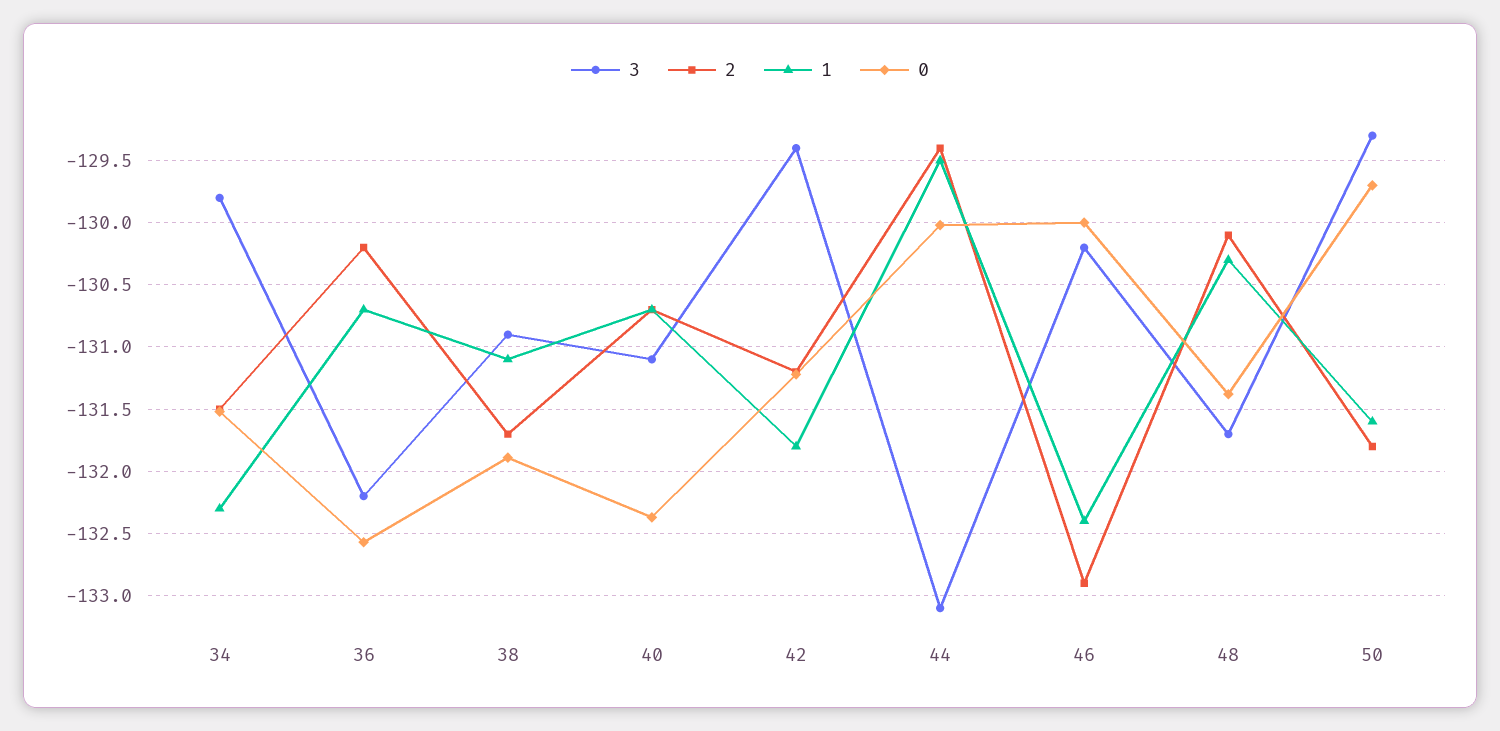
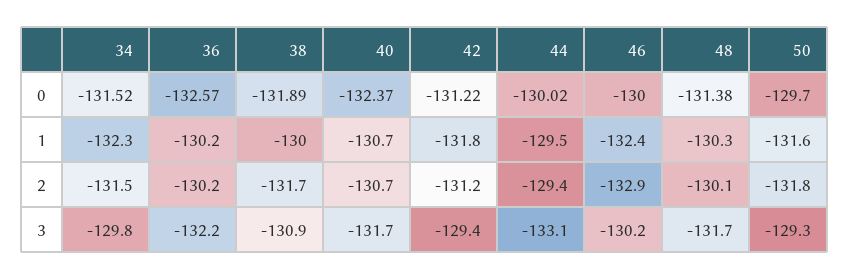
  {
    "3": {
      "34": -129.8,
      "36": -132.2,
      "38": -130.9,
-     "40": -131.1,
+     "40": -131.7,
      "42": -129.4,
      "44": -133.1,
      "46": -130.2,
      "48": -131.7,
      "50": -129.3
    },
    "2": {
      "34": -131.5,
      "36": -130.2,
      "38": -131.7,
      "40": -130.7,
      "42": -131.2,
      "44": -129.4,
      "46": -132.9,
      "48": -130.1,
      "50": -131.8
    },
    "1": {
      "34": -132.3,
-     "36": -130.7,
+     "36": -130.2,
-     "38": -131.1,
+     "38": -130,
      "40": -130.7,
      "42": -131.8,
      "44": -129.5,
      "46": -132.4,
      "48": -130.3,
      "50": -131.6
    },
    "0": {
      "34": -131.52,
      "36": -132.57,
      "38": -131.89,
      "40": -132.37,
      "42": -131.22,
      "44": -130.02,
      "46": -130,
      "48": -131.38,
      "50": -129.7
    }
  }

